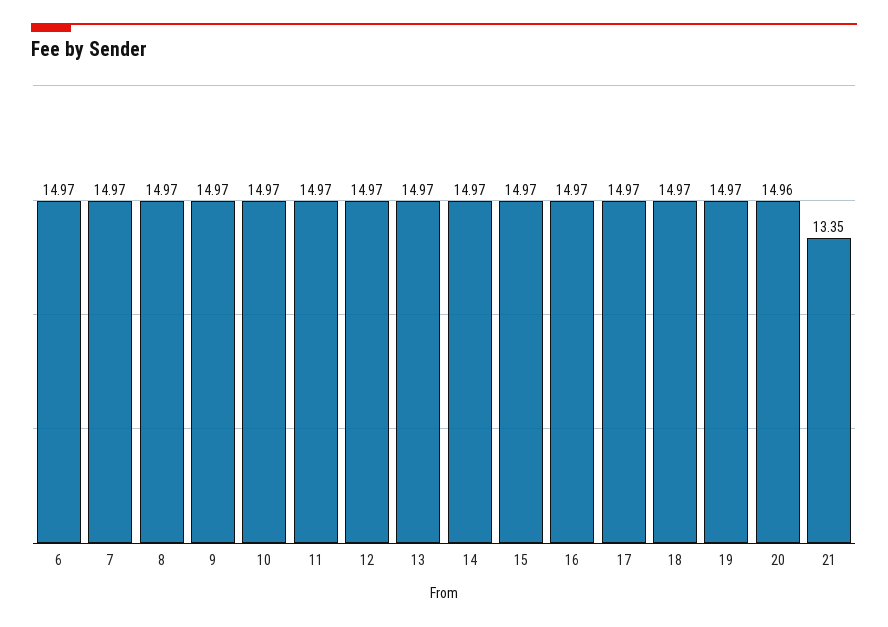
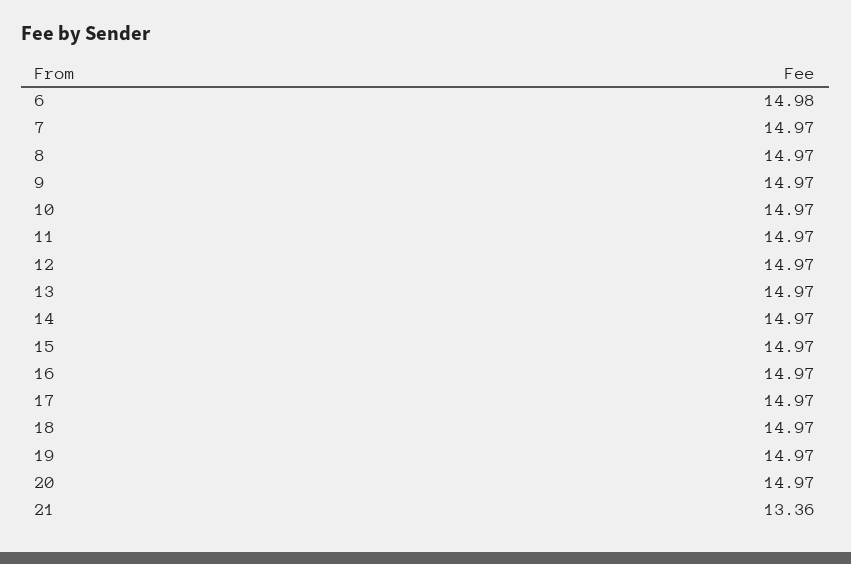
  {
-   "6": 14.97,
+   "6": 14.98,
    "7": 14.97,
    "8": 14.97,
    "9": 14.97,
    "10": 14.97,
    "11": 14.97,
    "12": 14.97,
    "13": 14.97,
    "14": 14.97,
    "15": 14.97,
    "16": 14.97,
    "17": 14.97,
    "18": 14.97,
    "19": 14.97,
-   "20": 14.96,
+   "20": 14.97,
-   "21": 13.35
+   "21": 13.36
  }

